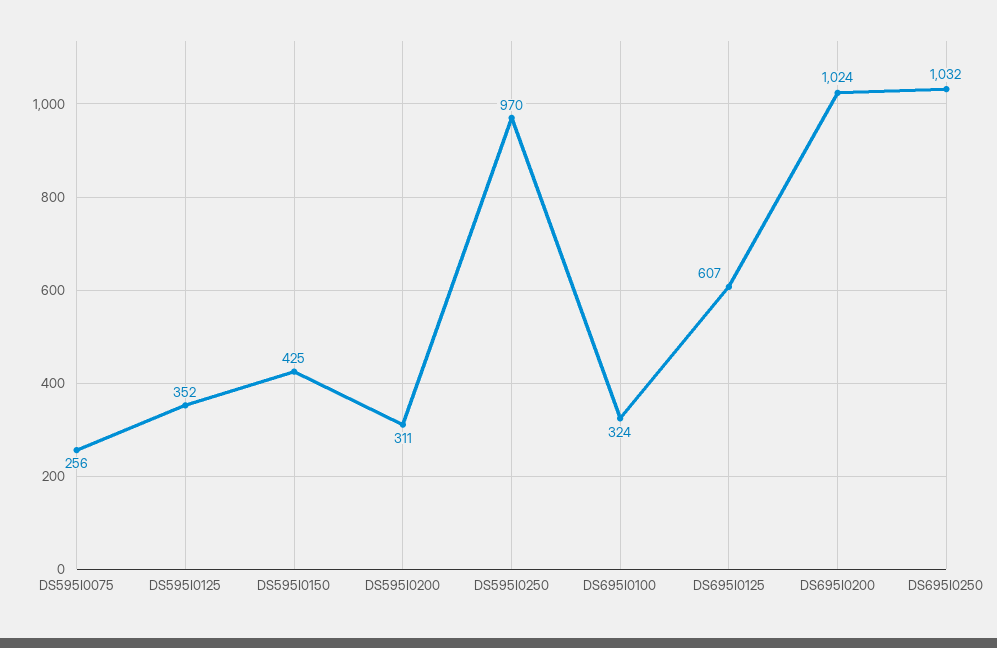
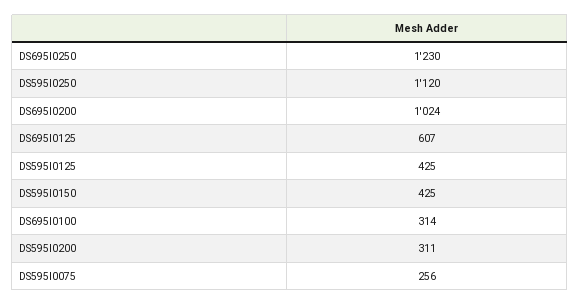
  {
    "DS595I0075": 256,
-   "DS595I0125": 352,
+   "DS595I0125": 425,
    "DS595I0150": 425,
    "DS595I0200": 311,
-   "DS595I0250": 970,
+   "DS595I0250": 1120,
-   "DS695I0100": 324,
+   "DS695I0100": 314,
    "DS695I0125": 607,
    "DS695I0200": 1024,
-   "DS695I0250": 1032
+   "DS695I0250": 1230
  }

